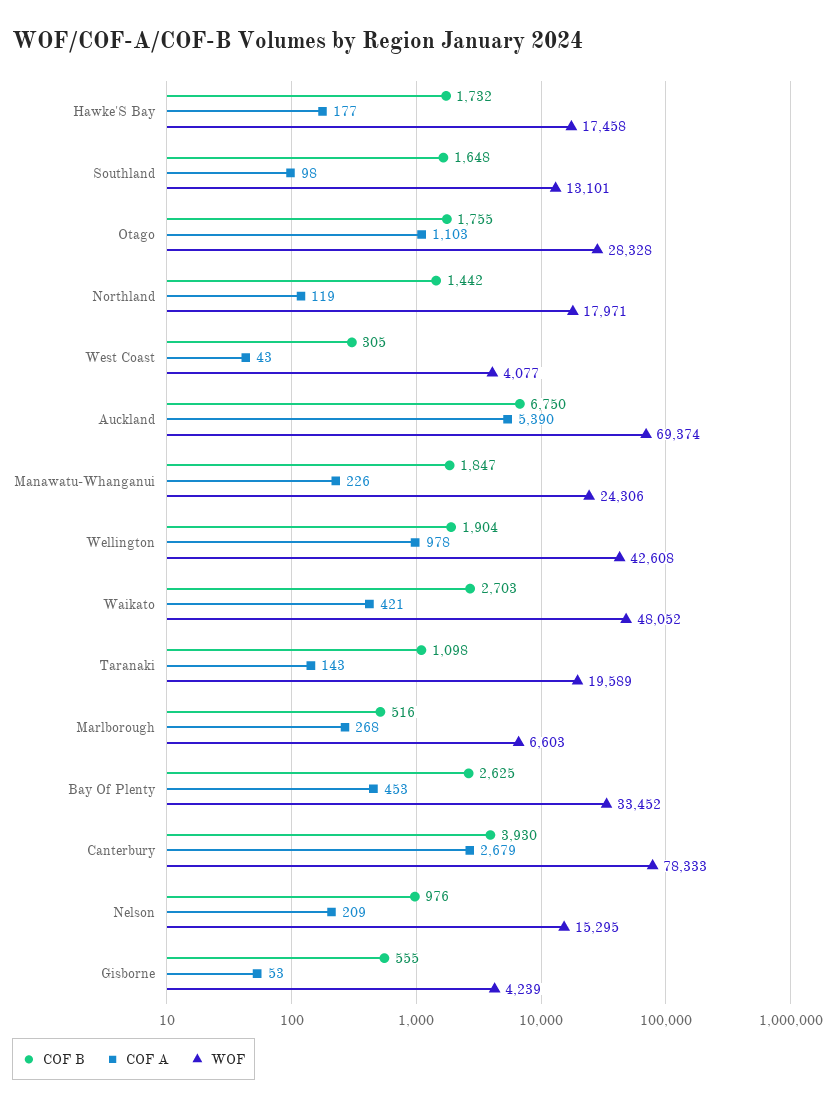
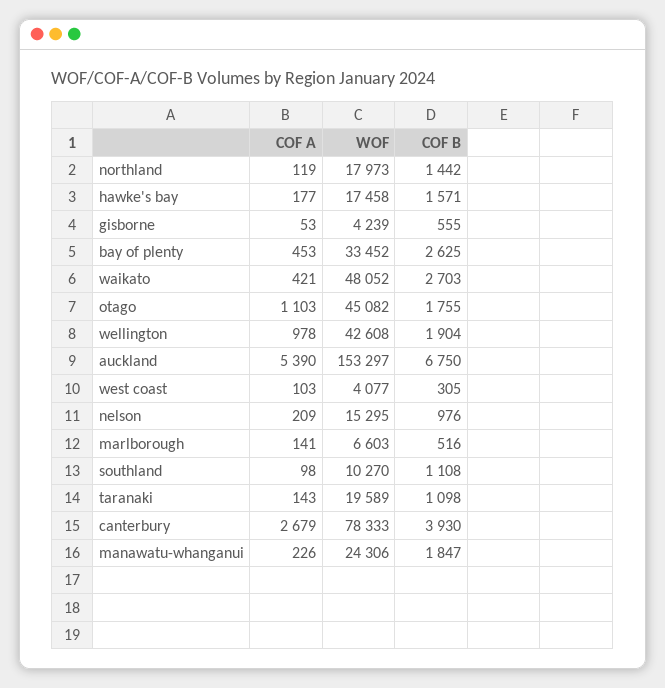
  {
    "COF B": {
-     "Hawke'S Bay": 1732,
+     "Hawke'S Bay": 1571,
-     "Southland": 1648,
+     "Southland": 1108,
      "Otago": 1755,
      "Northland": 1442,
      "West Coast": 305,
      "Auckland": 6750,
      "Manawatu-Whanganui": 1847,
      "Wellington": 1904,
      "Waikato": 2703,
      "Taranaki": 1098,
      "Marlborough": 516,
      "Bay Of Plenty": 2625,
      "Canterbury": 3930,
      "Nelson": 976,
      "Gisborne": 555
    },
    "COF A": {
      "Hawke'S Bay": 177,
      "Southland": 98,
      "Otago": 1103,
      "Northland": 119,
-     "West Coast": 43,
+     "West Coast": 103,
      "Auckland": 5390,
      "Manawatu-Whanganui": 226,
      "Wellington": 978,
      "Waikato": 421,
      "Taranaki": 143,
-     "Marlborough": 268,
+     "Marlborough": 141,
      "Bay Of Plenty": 453,
      "Canterbury": 2679,
      "Nelson": 209,
      "Gisborne": 53
    },
    "WOF": {
      "Hawke'S Bay": 17458,
-     "Southland": 13101,
+     "Southland": 10270,
-     "Otago": 28328,
+     "Otago": 45082,
-     "Northland": 17971,
+     "Northland": 17973,
      "West Coast": 4077,
-     "Auckland": 69374,
+     "Auckland": 153297,
      "Manawatu-Whanganui": 24306,
      "Wellington": 42608,
      "Waikato": 48052,
      "Taranaki": 19589,
      "Marlborough": 6603,
      "Bay Of Plenty": 33452,
      "Canterbury": 78333,
      "Nelson": 15295,
      "Gisborne": 4239
    }
  }

